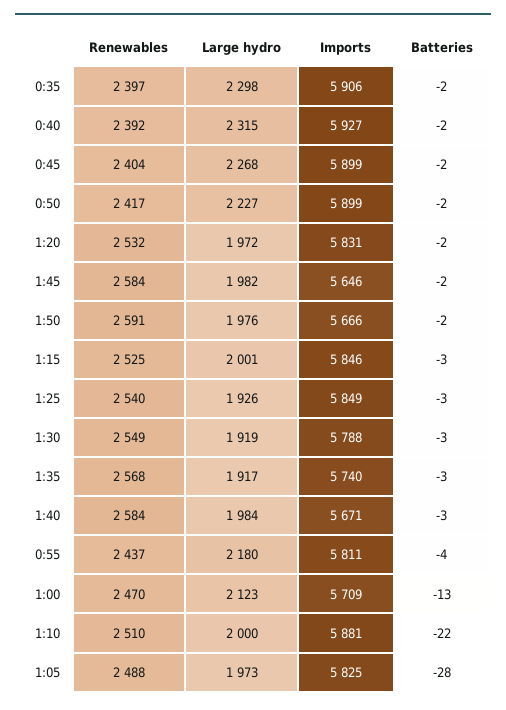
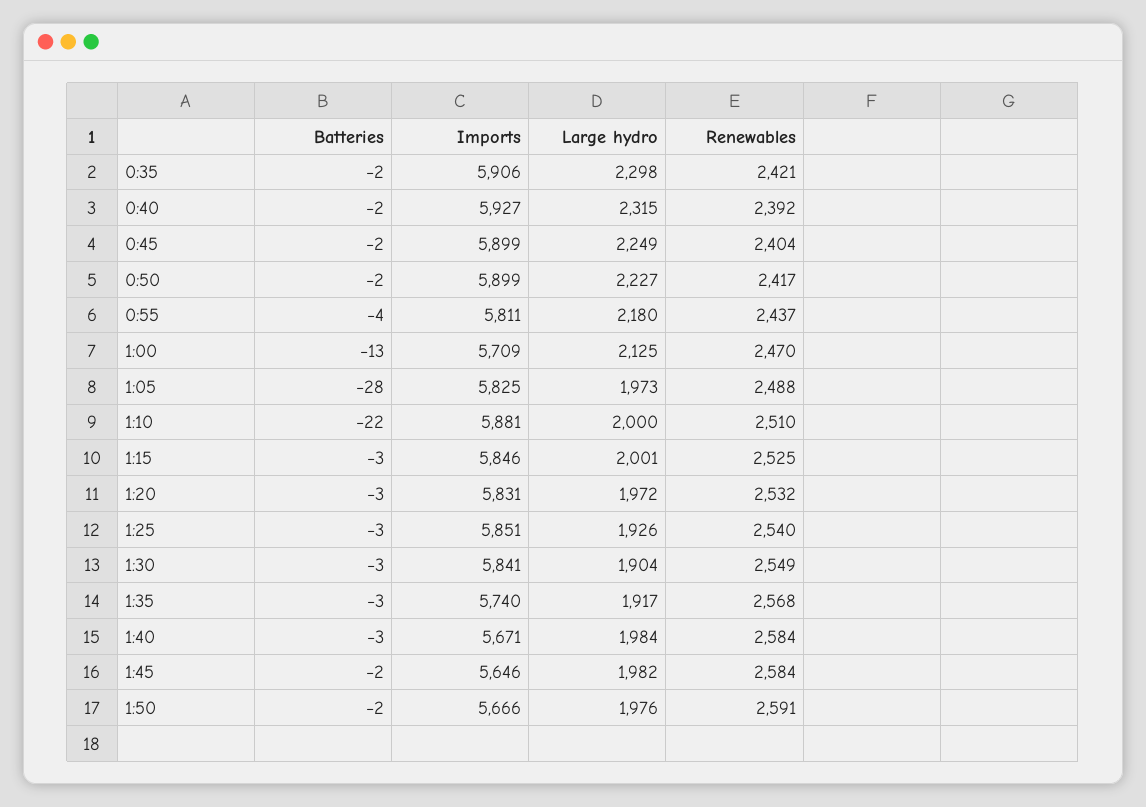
  {
    "Renewables": {
-     "0:35": 2397,
+     "0:35": 2421,
      "0:40": 2392,
      "0:45": 2404,
      "0:50": 2417,
      "1:20": 2532,
      "1:45": 2584,
      "1:50": 2591,
      "1:15": 2525,
      "1:25": 2540,
      "1:30": 2549,
      "1:35": 2568,
      "1:40": 2584,
      "0:55": 2437,
      "1:00": 2470,
      "1:10": 2510,
      "1:05": 2488
    },
    "Large hydro": {
      "0:35": 2298,
      "0:40": 2315,
-     "0:45": 2268,
+     "0:45": 2249,
      "0:50": 2227,
      "1:20": 1972,
      "1:45": 1982,
      "1:50": 1976,
      "1:15": 2001,
      "1:25": 1926,
-     "1:30": 1919,
+     "1:30": 1904,
      "1:35": 1917,
      "1:40": 1984,
      "0:55": 2180,
-     "1:00": 2123,
+     "1:00": 2125,
      "1:10": 2000,
      "1:05": 1973
    },
    "Imports": {
      "0:35": 5906,
      "0:40": 5927,
      "0:45": 5899,
      "0:50": 5899,
      "1:20": 5831,
      "1:45": 5646,
      "1:50": 5666,
      "1:15": 5846,
-     "1:25": 5849,
+     "1:25": 5851,
-     "1:30": 5788,
+     "1:30": 5841,
      "1:35": 5740,
      "1:40": 5671,
      "0:55": 5811,
      "1:00": 5709,
      "1:10": 5881,
      "1:05": 5825
    },
    "Batteries": {
      "0:35": -2,
      "0:40": -2,
      "0:45": -2,
      "0:50": -2,
-     "1:20": -2,
+     "1:20": -3,
      "1:45": -2,
      "1:50": -2,
      "1:15": -3,
      "1:25": -3,
      "1:30": -3,
      "1:35": -3,
      "1:40": -3,
      "0:55": -4,
      "1:00": -13,
      "1:10": -22,
      "1:05": -28
    }
  }

